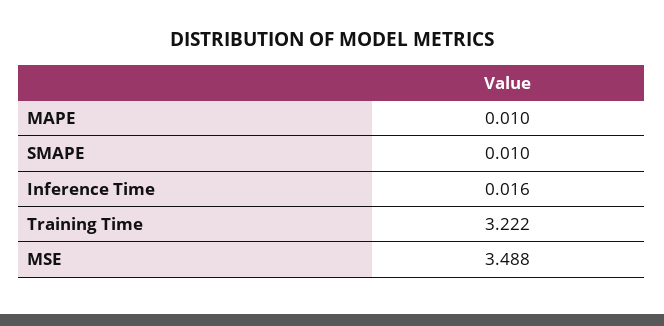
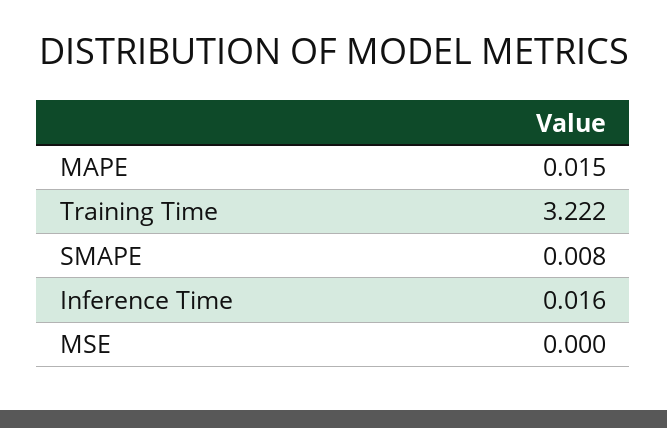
  {
-   "MAPE": 0.01,
+   "MAPE": 0.015,
-   "SMAPE": 0.01,
+   "SMAPE": 0.008,
    "Inference Time": 0.016,
    "Training Time": 3.222,
-   "MSE": 3.488
+   "MSE": 0
  }

